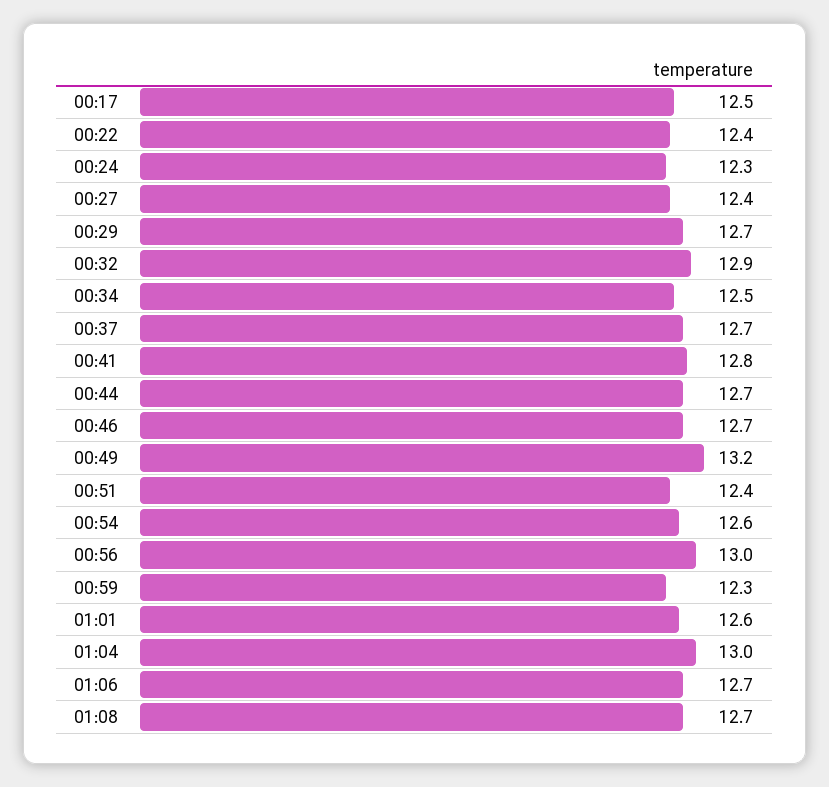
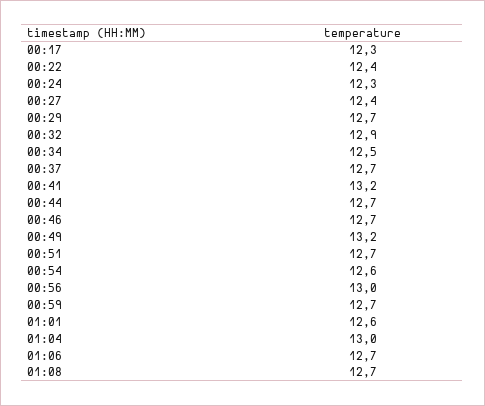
  {
-   "00:17": 12.5,
+   "00:17": 12.3,
    "00:22": 12.4,
    "00:24": 12.3,
    "00:27": 12.4,
    "00:29": 12.7,
    "00:32": 12.9,
    "00:34": 12.5,
    "00:37": 12.7,
-   "00:41": 12.8,
+   "00:41": 13.2,
    "00:44": 12.7,
    "00:46": 12.7,
    "00:49": 13.2,
-   "00:51": 12.4,
+   "00:51": 12.7,
    "00:54": 12.6,
    "00:56": 13,
-   "00:59": 12.3,
+   "00:59": 12.7,
    "01:01": 12.6,
    "01:04": 13,
    "01:06": 12.7,
    "01:08": 12.7
  }

